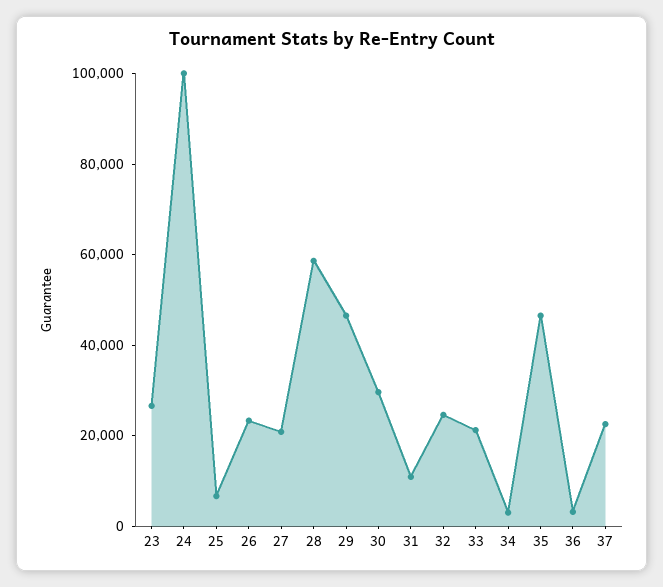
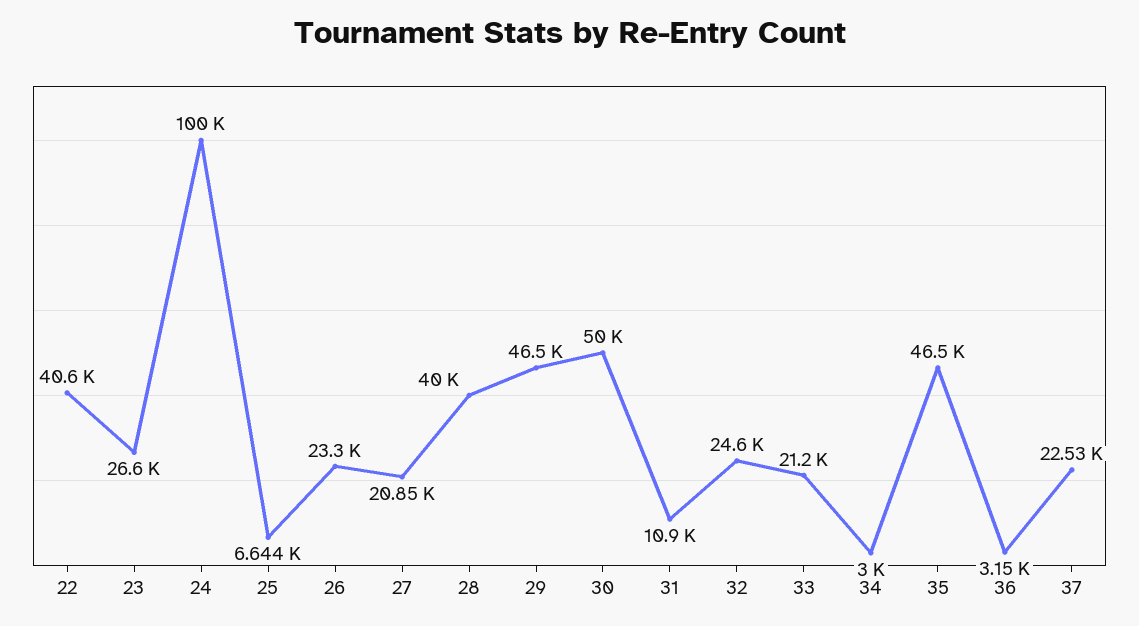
  {
    "23": 26600,
    "24": 100000,
    "25": 6644,
    "26": 23300,
    "27": 20850,
-   "28": 60000,
+   "28": 40000,
    "29": 46500,
-   "30": 30000,
+   "30": 50000,
    "31": 10900,
    "32": 24600,
    "33": 21200,
    "34": 3000,
    "35": 46500,
    "36": 3150,
-   "37": 22530
+   "37": 22530,
+   "22": 40600
  }

